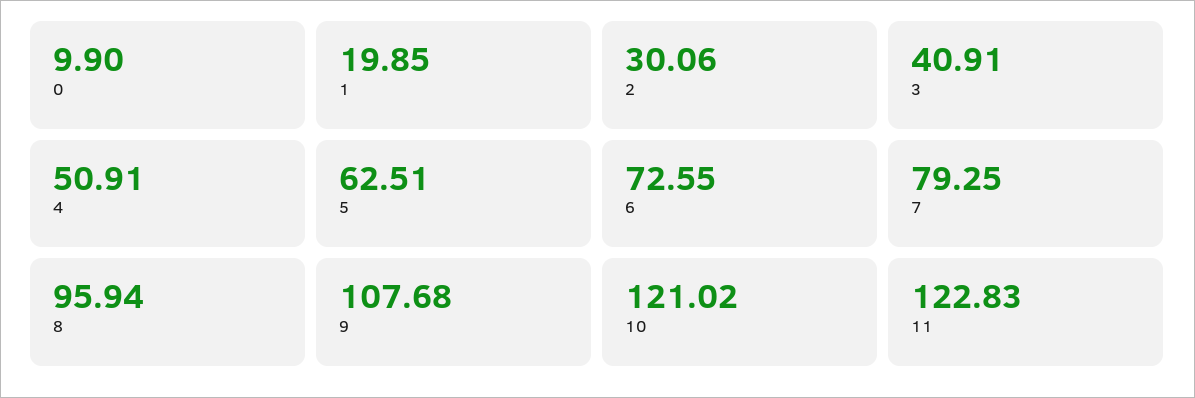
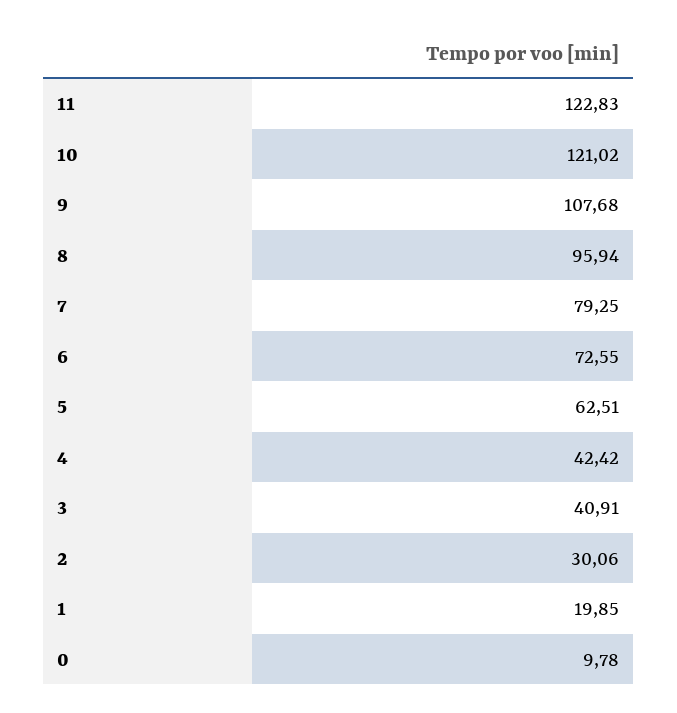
  {
-   "0": 9.9,
+   "0": 9.78,
    "1": 19.85,
    "2": 30.06,
    "3": 40.91,
-   "4": 50.91,
+   "4": 42.42,
    "5": 62.51,
    "6": 72.55,
    "7": 79.25,
    "8": 95.94,
    "9": 107.68,
    "10": 121.02,
    "11": 122.83
  }

